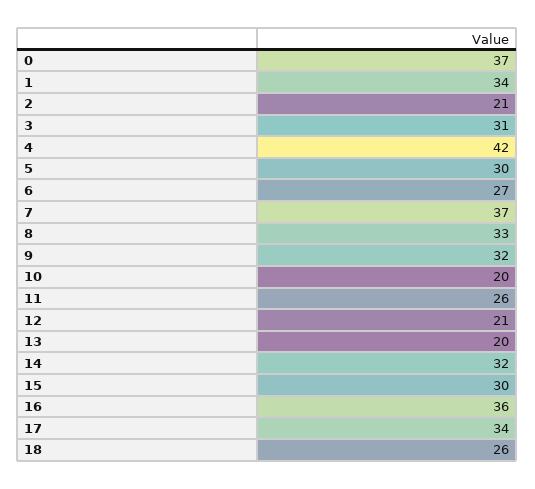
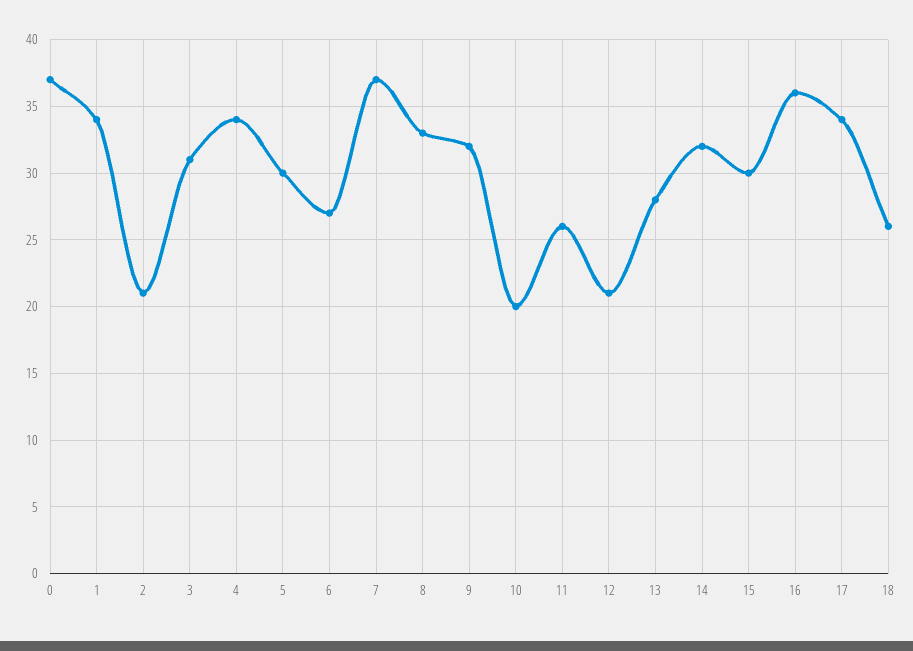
  {
    "0": 37,
    "1": 34,
    "2": 21,
    "3": 31,
-   "4": 42,
+   "4": 34,
    "5": 30,
    "6": 27,
    "7": 37,
    "8": 33,
    "9": 32,
    "10": 20,
    "11": 26,
    "12": 21,
-   "13": 20,
+   "13": 28,
    "14": 32,
    "15": 30,
    "16": 36,
    "17": 34,
    "18": 26
  }

